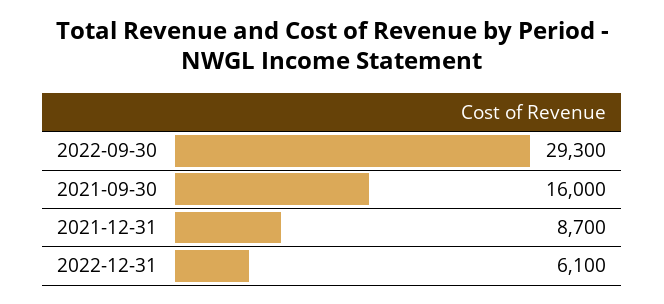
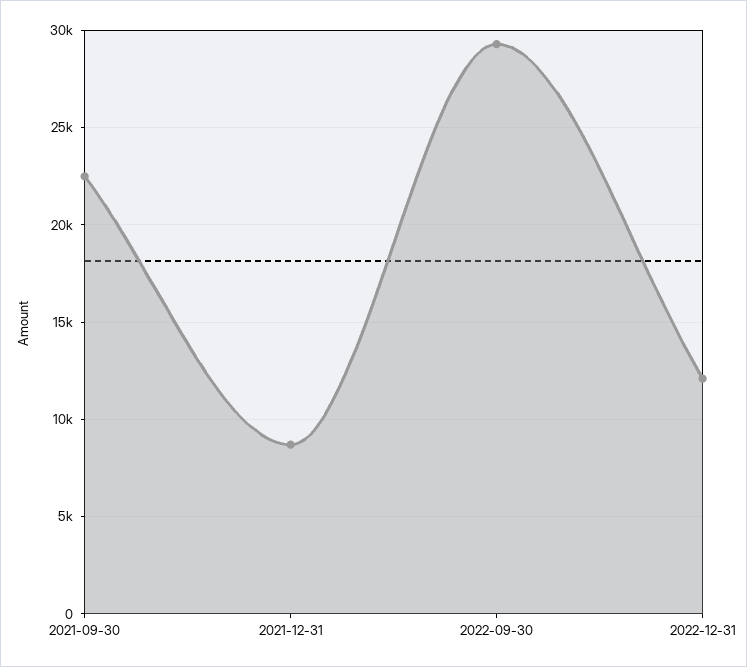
  {
    "2022-09-30": 29300,
-   "2021-09-30": 16000,
+   "2021-09-30": 22500,
    "2021-12-31": 8700,
-   "2022-12-31": 6100
+   "2022-12-31": 12000
  }

